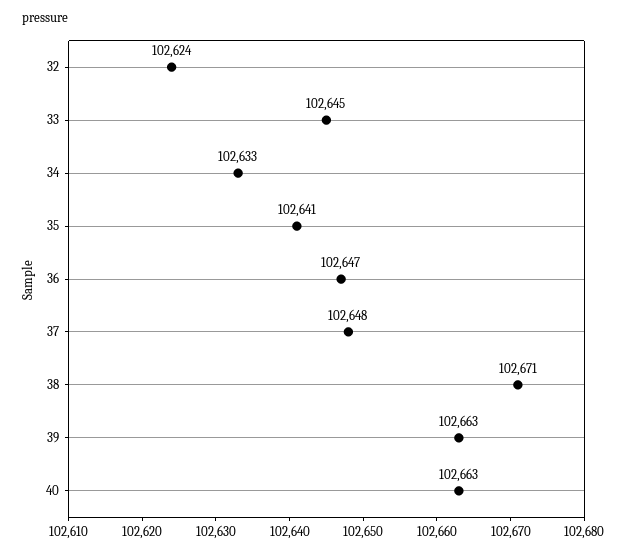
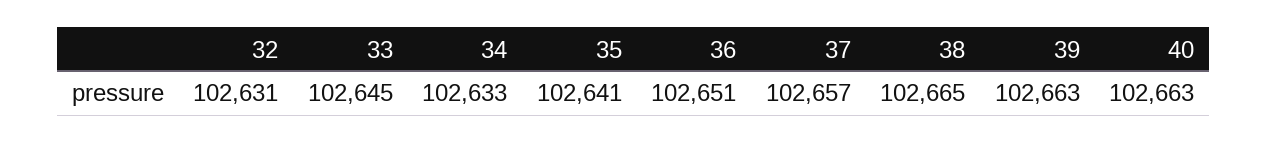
  {
-   "32": 102624,
+   "32": 102631,
    "33": 102645,
    "34": 102633,
    "35": 102641,
-   "36": 102647,
+   "36": 102651,
-   "37": 102648,
+   "37": 102657,
-   "38": 102671,
+   "38": 102665,
    "39": 102663,
    "40": 102663
  }

